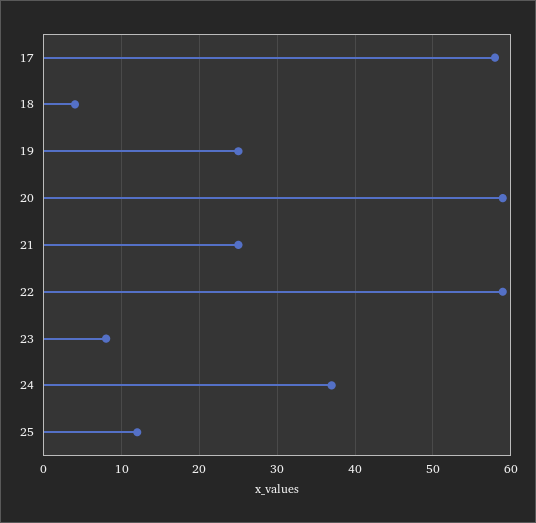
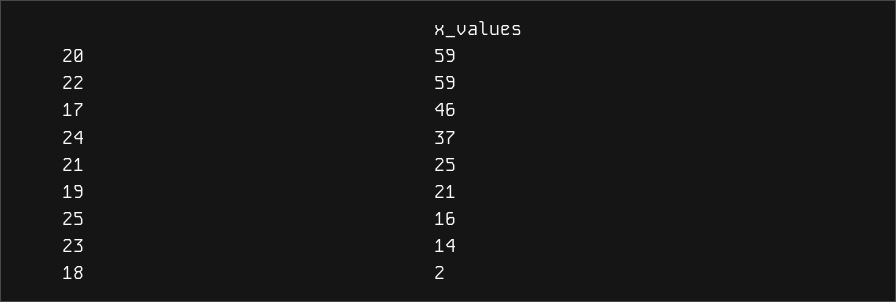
  {
-   "17": 58,
+   "17": 46,
-   "18": 4,
+   "18": 2,
-   "19": 25,
+   "19": 21,
    "20": 59,
    "21": 25,
    "22": 59,
-   "23": 8,
+   "23": 14,
    "24": 37,
-   "25": 12
+   "25": 16
  }

